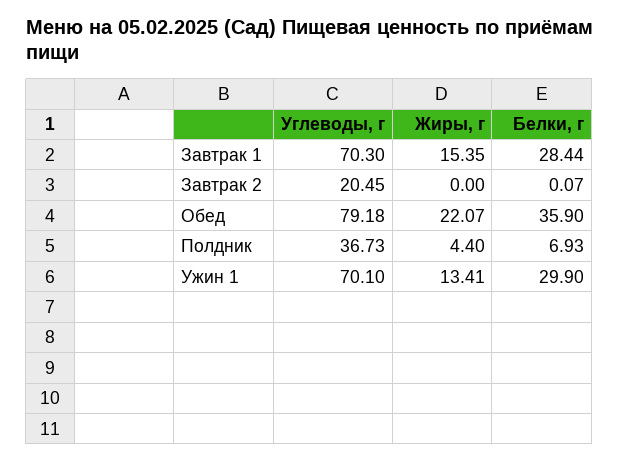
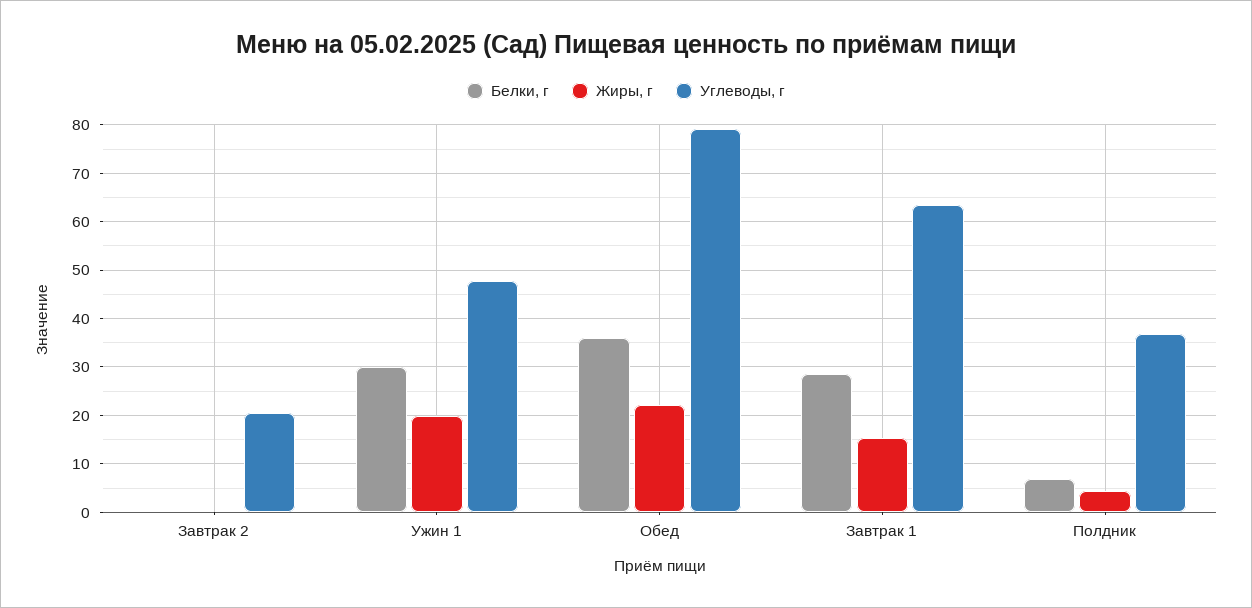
  {
    "Углеводы, г": {
-     "Завтрак 1": 70.3,
+     "Завтрак 1": 64,
      "Завтрак 2": 20.45,
      "Обед": 79.18,
      "Полдник": 36.73,
-     "Ужин 1": 70.1
+     "Ужин 1": 48
    },
    "Жиры, г": {
      "Завтрак 1": 15.35,
      "Завтрак 2": 0,
      "Обед": 22.07,
      "Полдник": 4.4,
-     "Ужин 1": 13.41
+     "Ужин 1": 20
    },
    "Белки, г": {
      "Завтрак 1": 28.44,
      "Завтрак 2": 0.07,
      "Обед": 35.9,
      "Полдник": 6.93,
      "Ужин 1": 29.9
    }
  }

